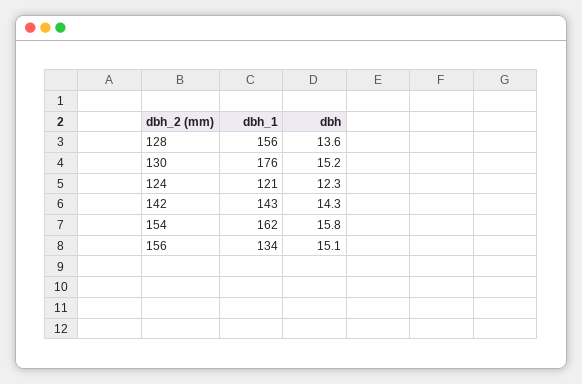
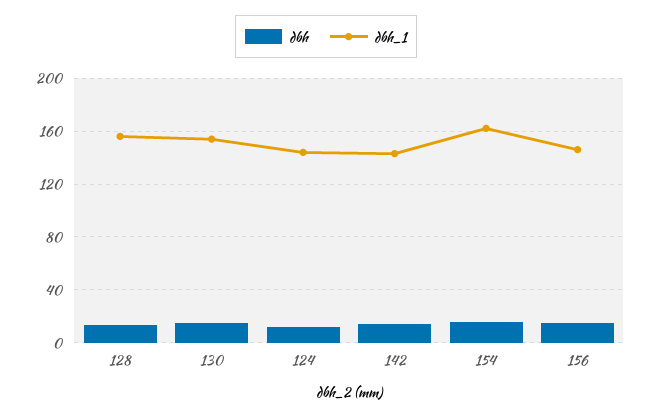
  {
    "dbh_1": {
      "128": 156,
-     "130": 176,
+     "130": 155,
-     "124": 121,
+     "124": 145,
      "142": 143,
      "154": 162,
-     "156": 134
+     "156": 145
    },
    "dbh": {
      "128": 13.6,
      "130": 15.2,
      "124": 12.3,
      "142": 14.3,
      "154": 15.8,
      "156": 15.1
    }
  }

